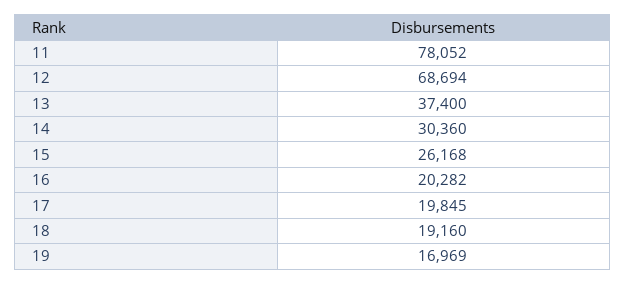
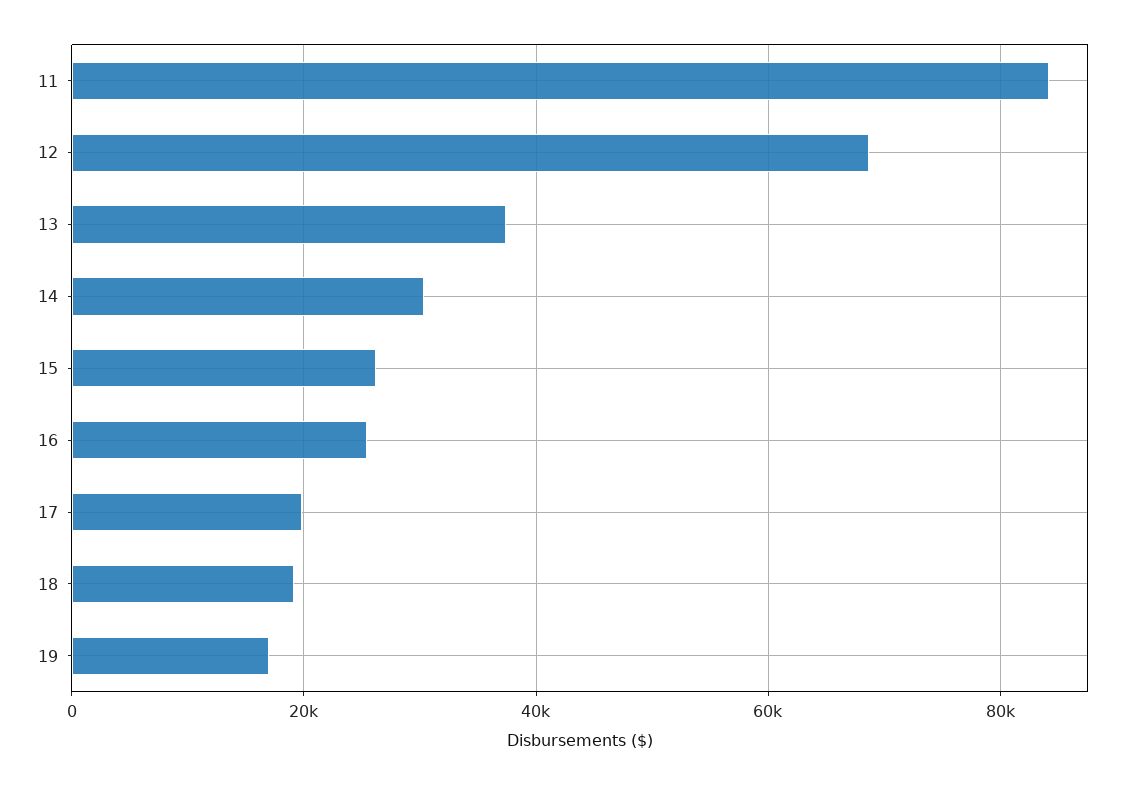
  {
-   "11": 78052,
+   "11": 84000,
    "12": 68694,
    "13": 37400,
    "14": 30360,
    "15": 26168,
-   "16": 20282,
+   "16": 26000,
    "17": 19845,
    "18": 19160,
    "19": 16969
  }

